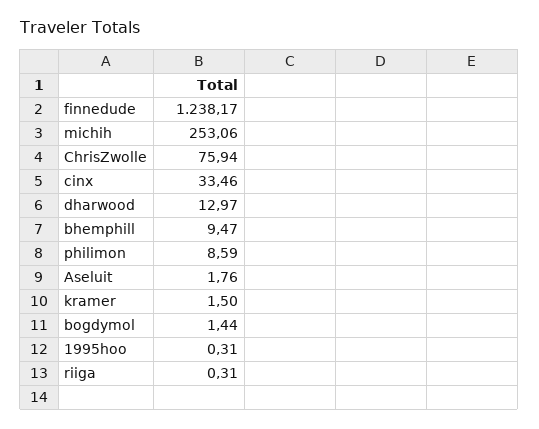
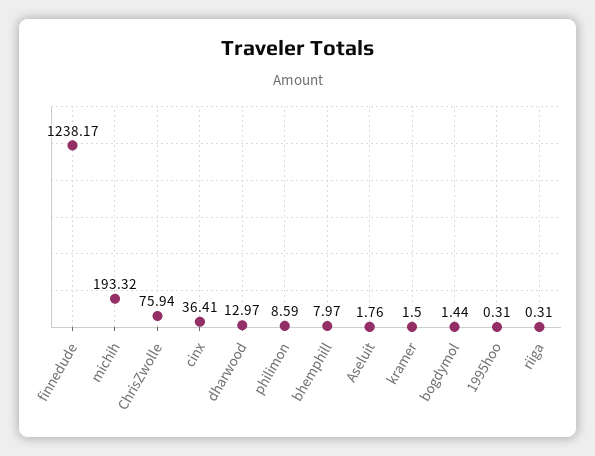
  {
    "finnedude": 1238.17,
-   "michih": 253.06,
+   "michih": 193.32,
    "ChrisZwolle": 75.94,
-   "cinx": 33.46,
+   "cinx": 36.41,
    "dharwood": 12.97,
-   "bhemphill": 9.47,
+   "bhemphill": 7.97,
    "philimon": 8.59,
    "Aseluit": 1.76,
    "kramer": 1.5,
    "bogdymol": 1.44,
    "1995hoo": 0.31,
    "riiga": 0.31
  }

